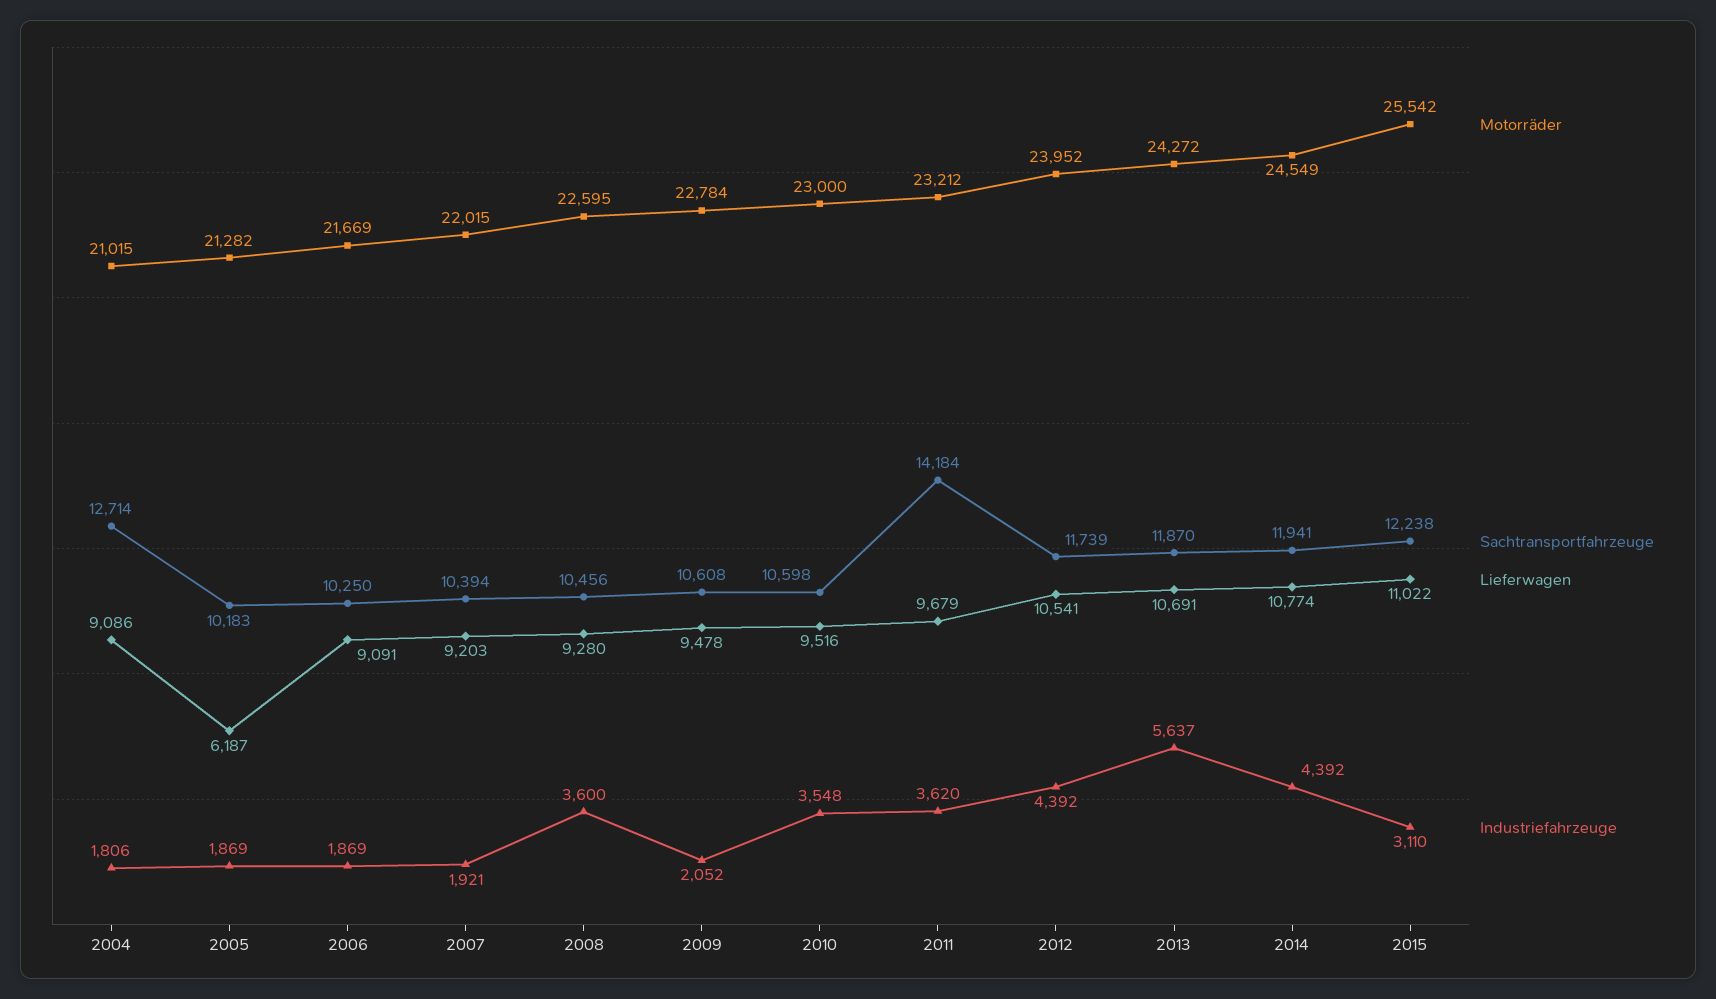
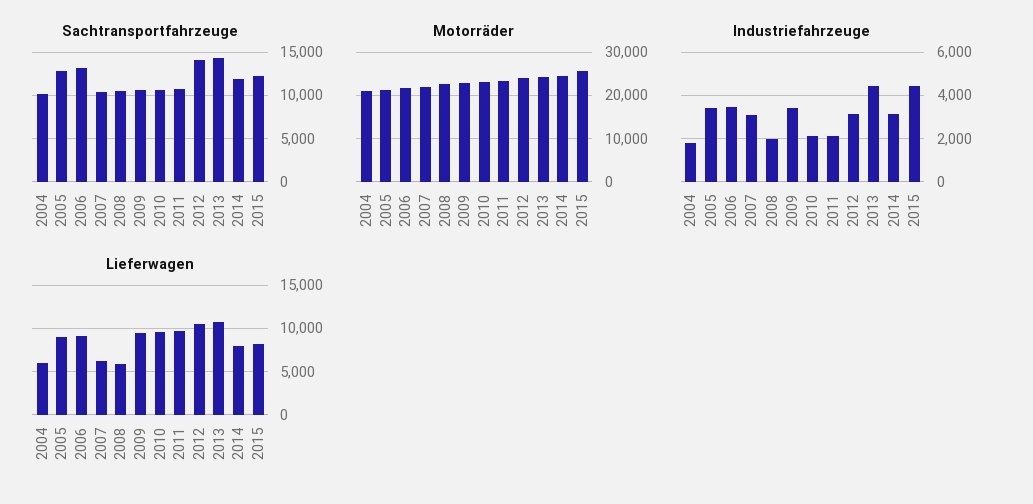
  {
    "Motorräder": {
      "2004": 21015,
      "2005": 21282,
      "2006": 21669,
      "2007": 22015,
      "2008": 22595,
      "2009": 22784,
      "2010": 23000,
      "2011": 23212,
      "2012": 23952,
      "2013": 24272,
      "2014": 24549,
      "2015": 25542
    },
    "Sachtransportfahrzeuge": {
-     "2004": 12714,
+     "2004": 10000,
-     "2005": 10183,
+     "2005": 13000,
-     "2006": 10250,
+     "2006": 13000,
      "2007": 10394,
      "2008": 10456,
      "2009": 10608,
      "2010": 10598,
-     "2011": 14184,
+     "2011": 11000,
-     "2012": 11739,
+     "2012": 14000,
-     "2013": 11870,
+     "2013": 14000,
      "2014": 11941,
      "2015": 12238
    },
    "Lieferwagen": {
-     "2004": 9086,
+     "2004": 6000,
-     "2005": 6187,
+     "2005": 9000,
      "2006": 9091,
-     "2007": 9203,
+     "2007": 6000,
-     "2008": 9280,
+     "2008": 6000,
      "2009": 9478,
      "2010": 9516,
      "2011": 9679,
      "2012": 10541,
      "2013": 10691,
-     "2014": 10774,
+     "2014": 8000,
-     "2015": 11022
+     "2015": 8000
    },
    "Industriefahrzeuge": {
      "2004": 1806,
-     "2005": 1869,
+     "2005": 3500,
-     "2006": 1869,
+     "2006": 3500,
-     "2007": 1921,
+     "2007": 3000,
-     "2008": 3600,
+     "2008": 2000,
-     "2009": 2052,
+     "2009": 3500,
-     "2010": 3548,
+     "2010": 2000,
-     "2011": 3620,
+     "2011": 2000,
-     "2012": 4392,
+     "2012": 3000,
-     "2013": 5637,
+     "2013": 4500,
-     "2014": 4392,
+     "2014": 3000,
-     "2015": 3110
+     "2015": 4500
    }
  }

